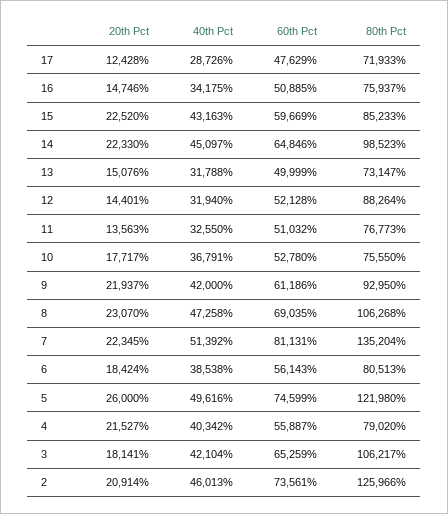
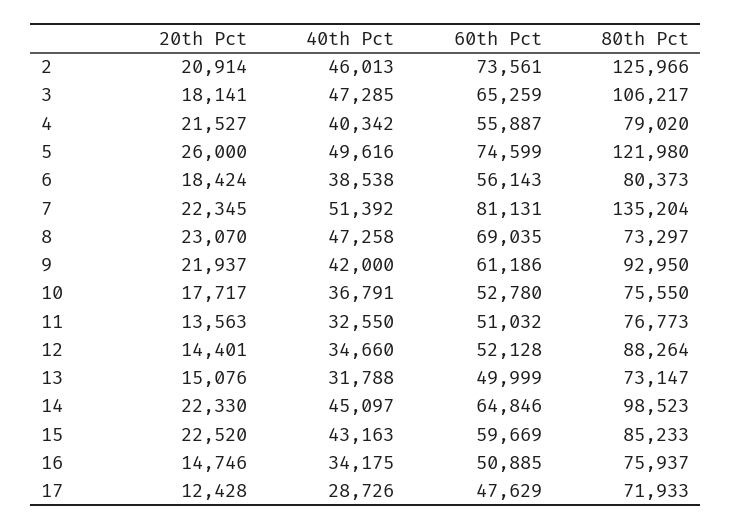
  {
    "20th Pct": {
      "17": 12428,
      "16": 14746,
      "15": 22520,
      "14": 22330,
      "13": 15076,
      "12": 14401,
      "11": 13563,
      "10": 17717,
      "9": 21937,
      "8": 23070,
      "7": 22345,
      "6": 18424,
      "5": 26000,
      "4": 21527,
      "3": 18141,
      "2": 20914
    },
    "40th Pct": {
      "17": 28726,
      "16": 34175,
      "15": 43163,
      "14": 45097,
      "13": 31788,
-     "12": 31940,
+     "12": 34660,
      "11": 32550,
      "10": 36791,
      "9": 42000,
      "8": 47258,
      "7": 51392,
      "6": 38538,
      "5": 49616,
      "4": 40342,
-     "3": 42104,
+     "3": 47285,
      "2": 46013
    },
    "60th Pct": {
      "17": 47629,
      "16": 50885,
      "15": 59669,
      "14": 64846,
      "13": 49999,
      "12": 52128,
      "11": 51032,
      "10": 52780,
      "9": 61186,
      "8": 69035,
      "7": 81131,
      "6": 56143,
      "5": 74599,
      "4": 55887,
      "3": 65259,
      "2": 73561
    },
    "80th Pct": {
      "17": 71933,
      "16": 75937,
      "15": 85233,
      "14": 98523,
      "13": 73147,
      "12": 88264,
      "11": 76773,
      "10": 75550,
      "9": 92950,
-     "8": 106268,
+     "8": 73297,
      "7": 135204,
-     "6": 80513,
+     "6": 80373,
      "5": 121980,
      "4": 79020,
      "3": 106217,
      "2": 125966
    }
  }

